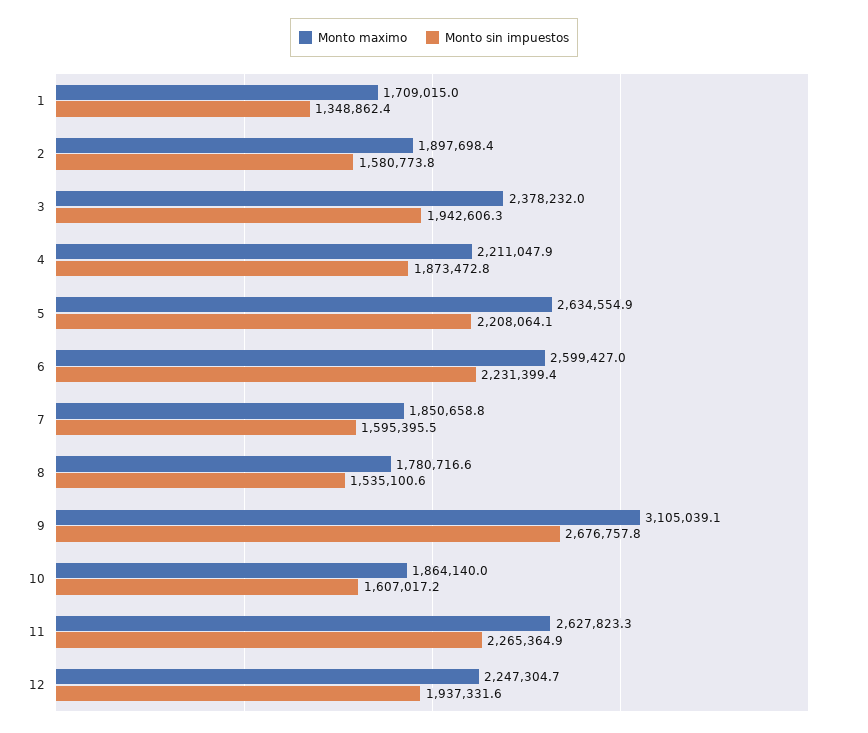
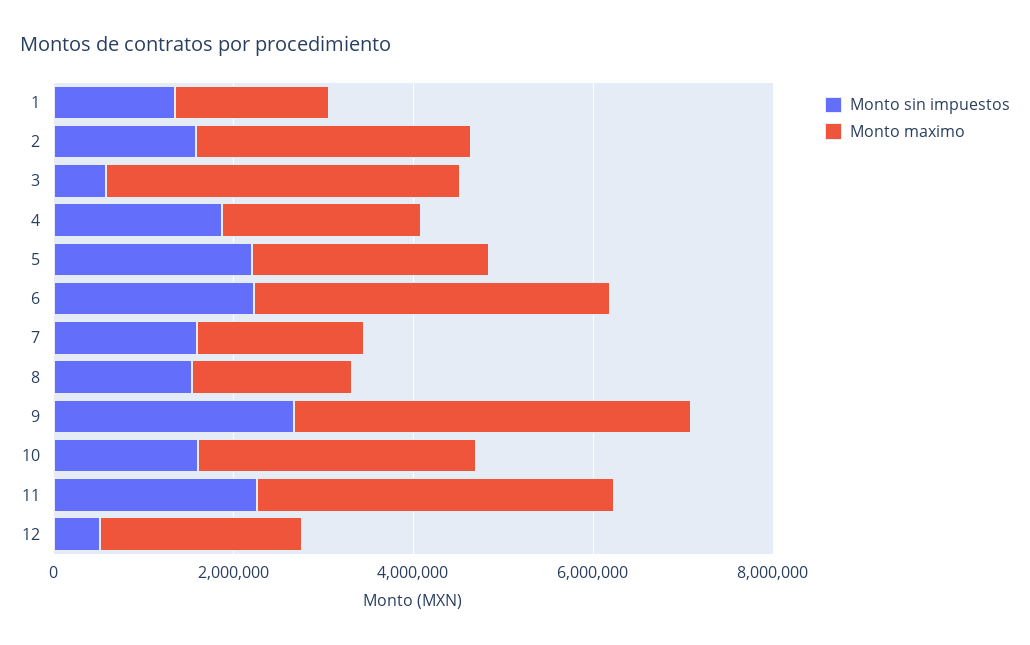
  {
    "Monto maximo": {
      "1": 1709015,
-     "2": 1897698.4,
+     "2": 3000000,
-     "3": 2378232,
+     "3": 4000000,
      "4": 2211047.9,
      "5": 2634554.9,
-     "6": 2599427,
+     "6": 4000000,
      "7": 1850658.8,
      "8": 1780716.6,
-     "9": 3105039.1,
+     "9": 4500000,
-     "10": 1864140,
+     "10": 3000000,
-     "11": 2627823.3,
+     "11": 4000000,
      "12": 2247304.7
    },
    "Monto sin impuestos": {
      "1": 1348862.4,
      "2": 1580773.8,
-     "3": 1942606.3,
+     "3": 500000,
      "4": 1873472.8,
      "5": 2208064.1,
      "6": 2231399.4,
      "7": 1595395.5,
      "8": 1535100.6,
      "9": 2676757.8,
      "10": 1607017.2,
      "11": 2265364.9,
-     "12": 1937331.6
+     "12": 500000
    }
  }

